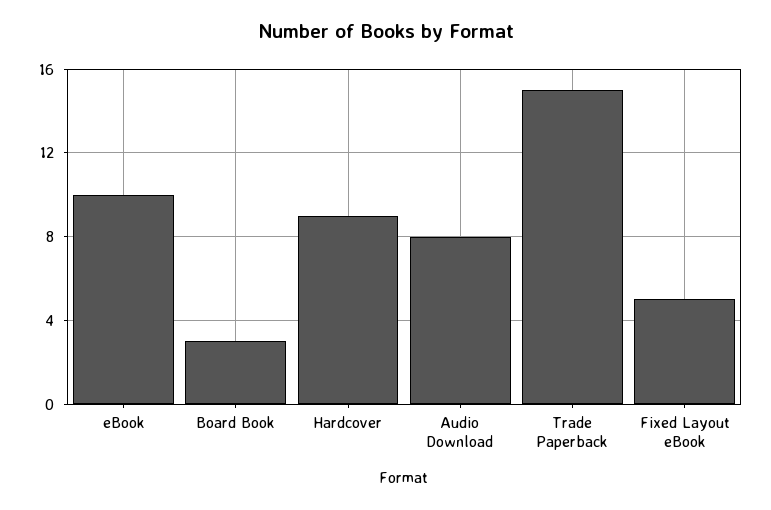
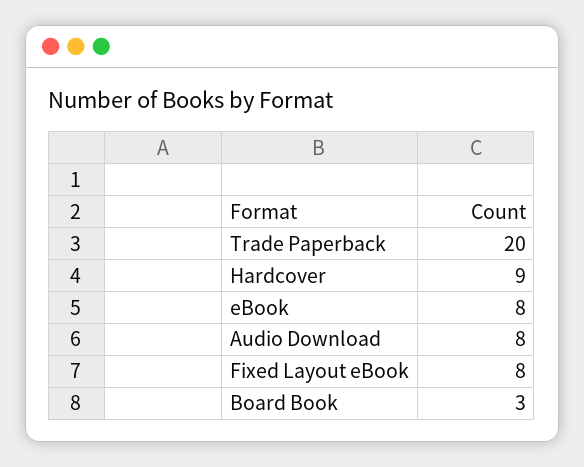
  {
-   "eBook": 10,
+   "eBook": 8,
    "Board Book": 3,
    "Hardcover": 9,
    "Audio Download": 8,
-   "Trade Paperback": 15,
+   "Trade Paperback": 20,
-   "Fixed Layout eBook": 5
+   "Fixed Layout eBook": 8
  }

